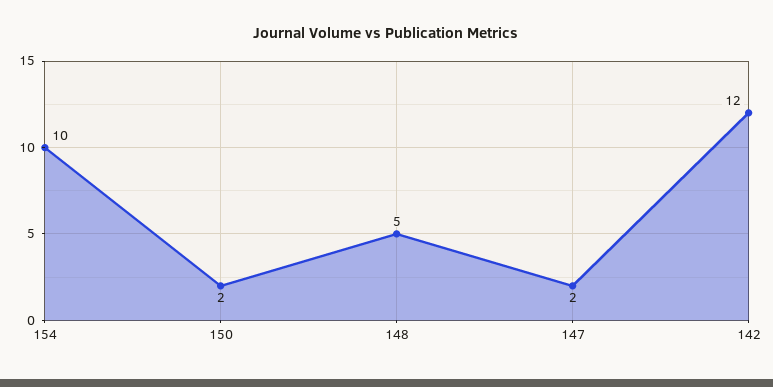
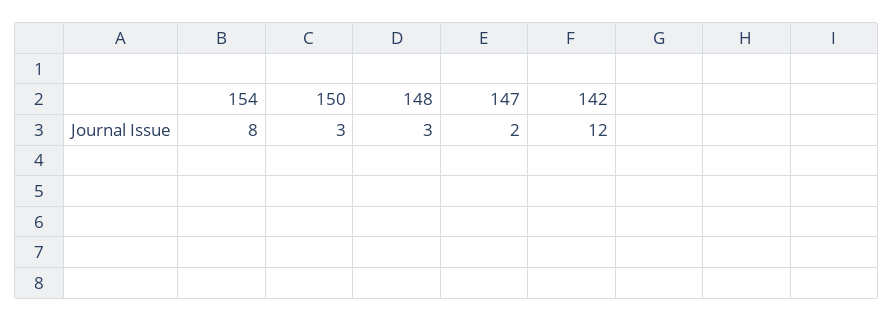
  {
-   "154": 10,
+   "154": 8,
-   "150": 2,
+   "150": 3,
-   "148": 5,
+   "148": 3,
    "147": 2,
    "142": 12
  }

